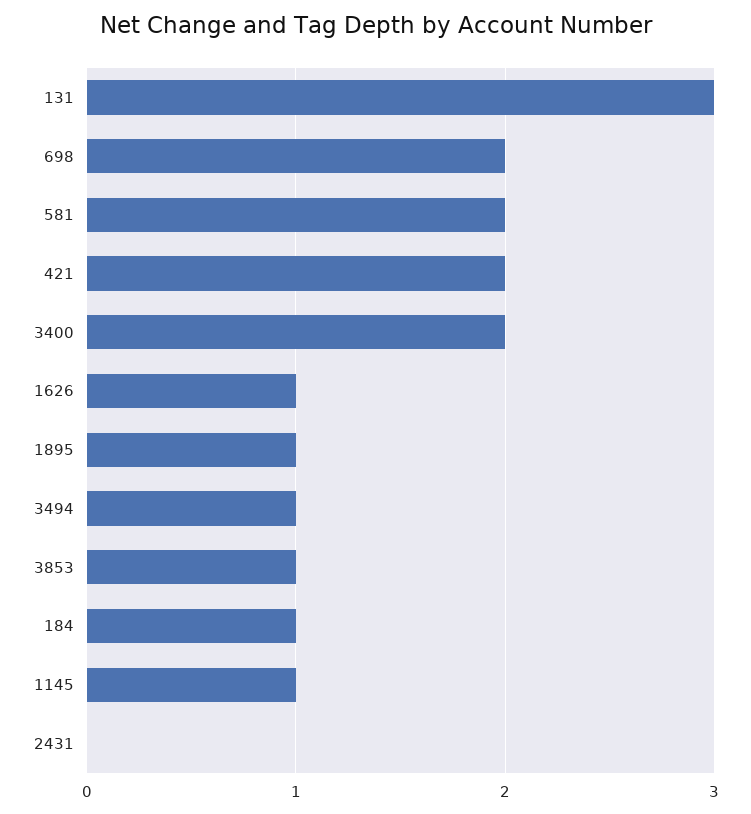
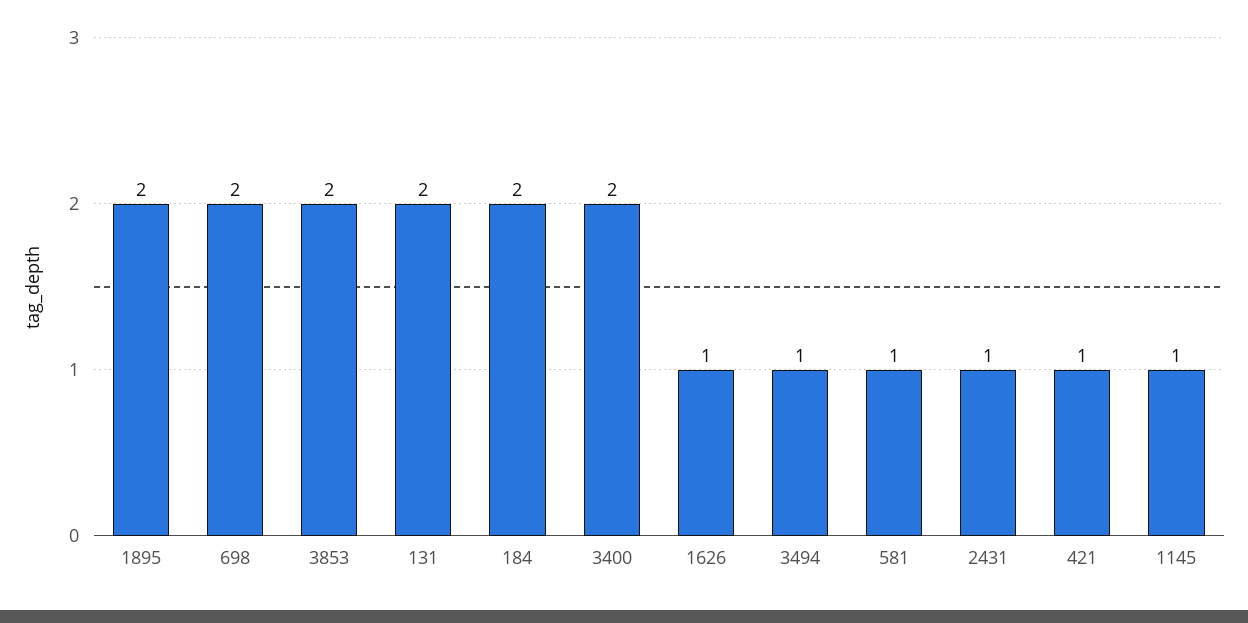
  {
-   "131": 3,
+   "131": 2,
    "698": 2,
-   "581": 2,
+   "581": 1,
-   "421": 2,
+   "421": 1,
    "3400": 2,
    "1626": 1,
-   "1895": 1,
+   "1895": 2,
    "3494": 1,
-   "3853": 1,
+   "3853": 2,
-   "184": 1,
+   "184": 2,
    "1145": 1,
-   "2431": 0
+   "2431": 1
  }

